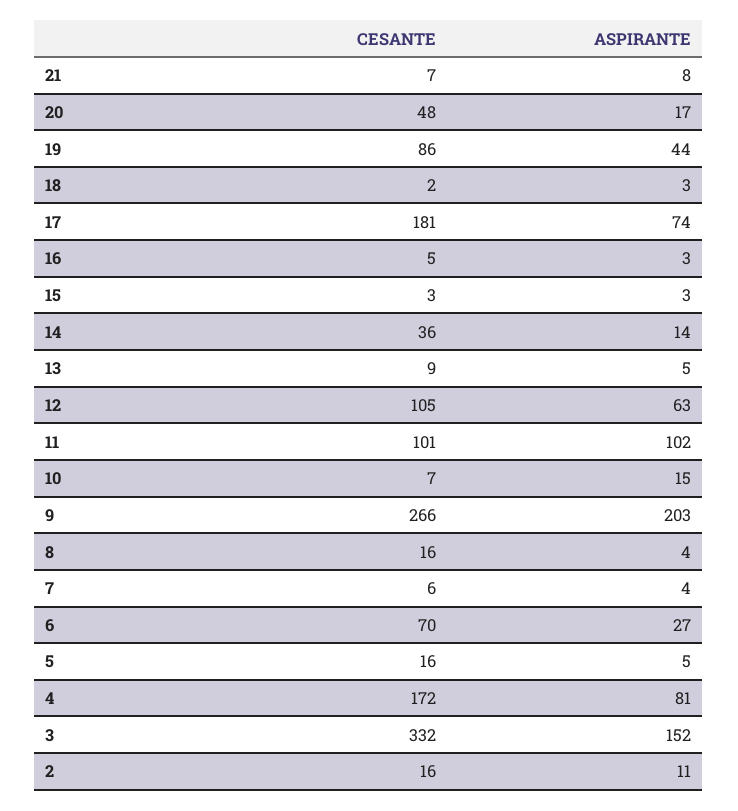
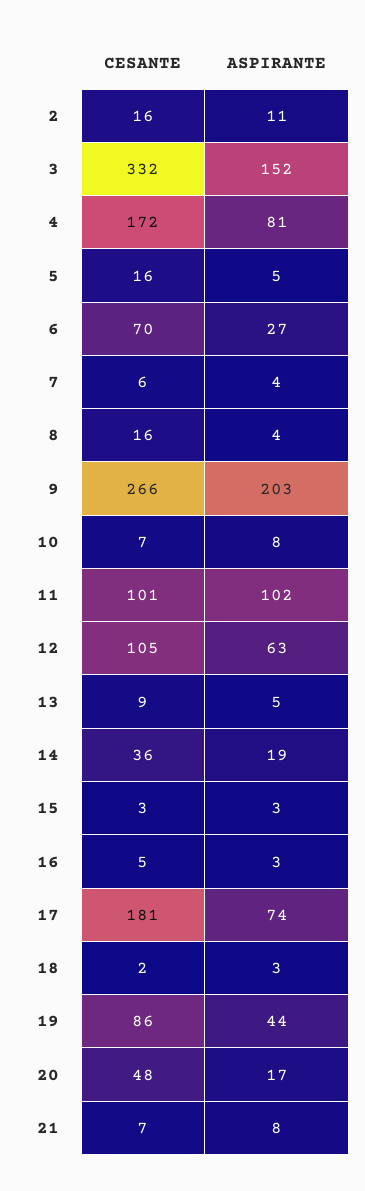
  {
    "CESANTE": {
      "21": 7,
      "20": 48,
      "19": 86,
      "18": 2,
      "17": 181,
      "16": 5,
      "15": 3,
      "14": 36,
      "13": 9,
      "12": 105,
      "11": 101,
      "10": 7,
      "9": 266,
      "8": 16,
      "7": 6,
      "6": 70,
      "5": 16,
      "4": 172,
      "3": 332,
      "2": 16
    },
    "ASPIRANTE": {
      "21": 8,
      "20": 17,
      "19": 44,
      "18": 3,
      "17": 74,
      "16": 3,
      "15": 3,
-     "14": 14,
+     "14": 19,
      "13": 5,
      "12": 63,
      "11": 102,
-     "10": 15,
+     "10": 8,
      "9": 203,
      "8": 4,
      "7": 4,
      "6": 27,
      "5": 5,
      "4": 81,
      "3": 152,
      "2": 11
    }
  }

